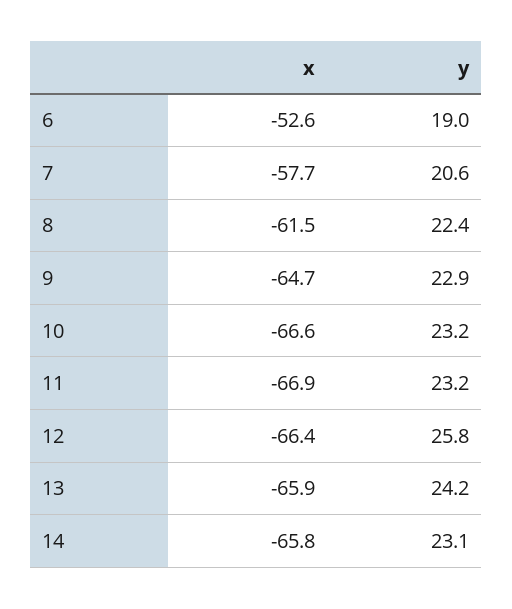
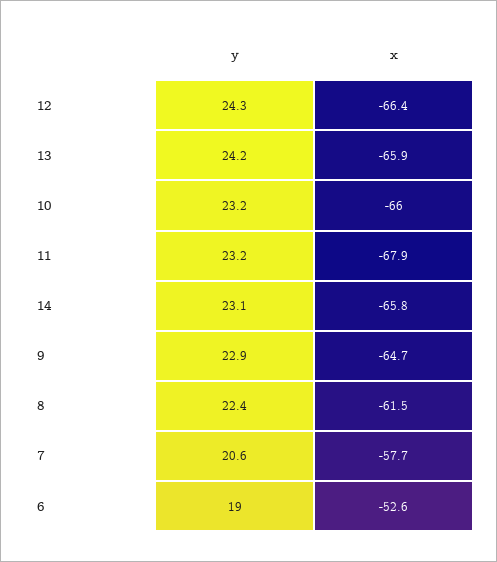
  {
    "x": {
      "6": -52.6,
      "7": -57.7,
      "8": -61.5,
      "9": -64.7,
-     "10": -66.6,
+     "10": -66,
-     "11": -66.9,
+     "11": -67.9,
      "12": -66.4,
      "13": -65.9,
      "14": -65.8
    },
    "y": {
      "6": 19,
      "7": 20.6,
      "8": 22.4,
      "9": 22.9,
      "10": 23.2,
      "11": 23.2,
-     "12": 25.8,
+     "12": 24.3,
      "13": 24.2,
      "14": 23.1
    }
  }

